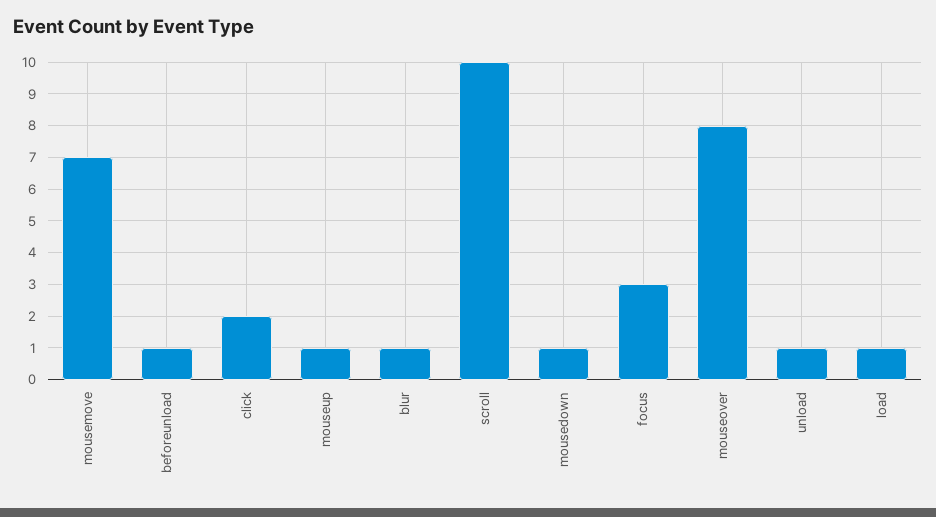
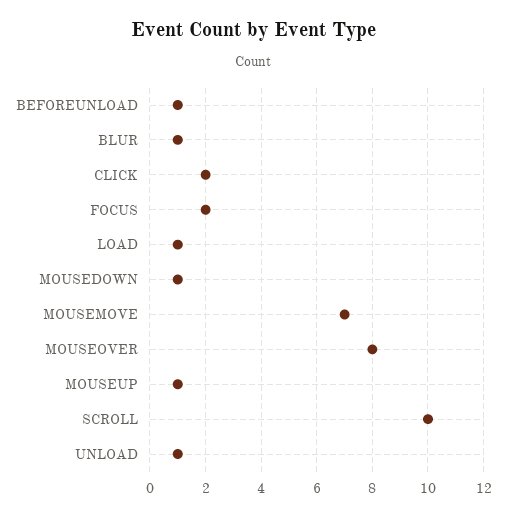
  {
    "mousemove": 7,
    "beforeunload": 1,
    "click": 2,
    "mouseup": 1,
    "blur": 1,
    "scroll": 10,
    "mousedown": 1,
-   "focus": 3,
+   "focus": 2,
    "mouseover": 8,
    "unload": 1,
    "load": 1
  }

